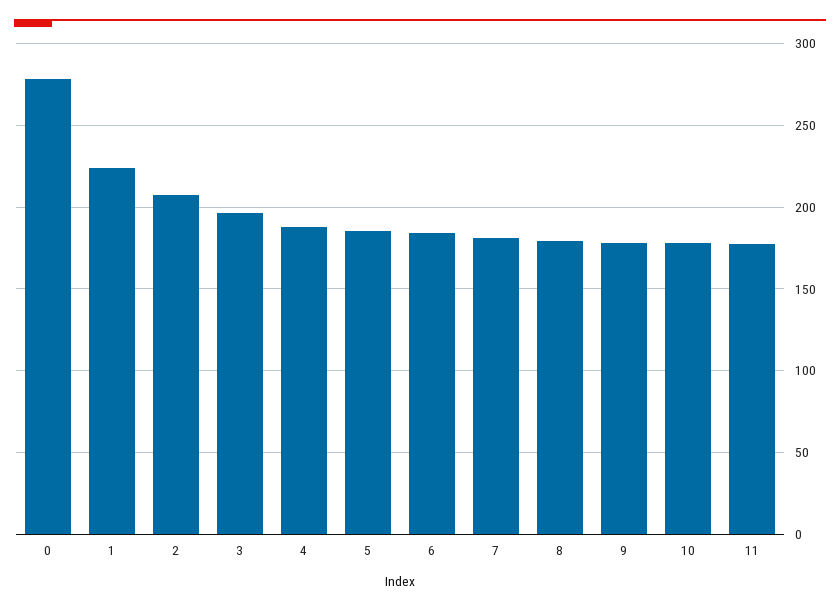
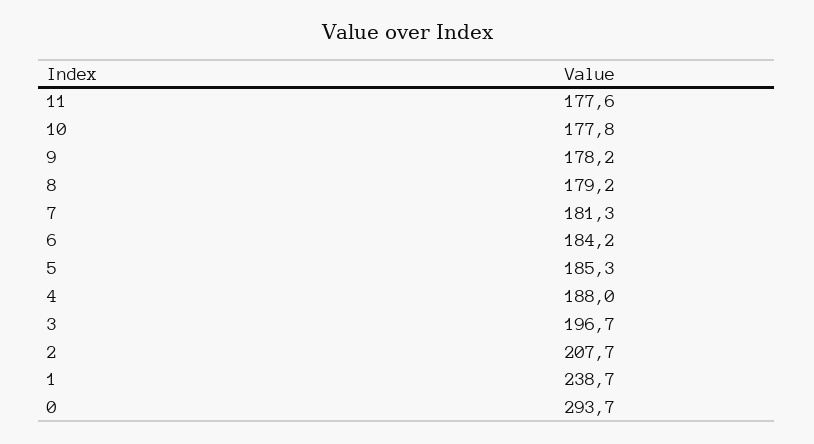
  {
-   "0": 280,
+   "0": 293.7,
-   "1": 225,
+   "1": 238.7,
    "2": 207.7,
    "3": 196.7,
    "4": 188,
    "5": 185.3,
    "6": 184.2,
    "7": 181.3,
    "8": 179.2,
    "9": 178.2,
    "10": 177.8,
    "11": 177.6
  }

